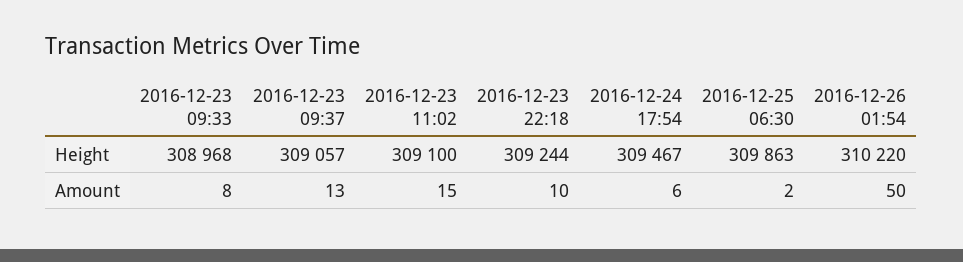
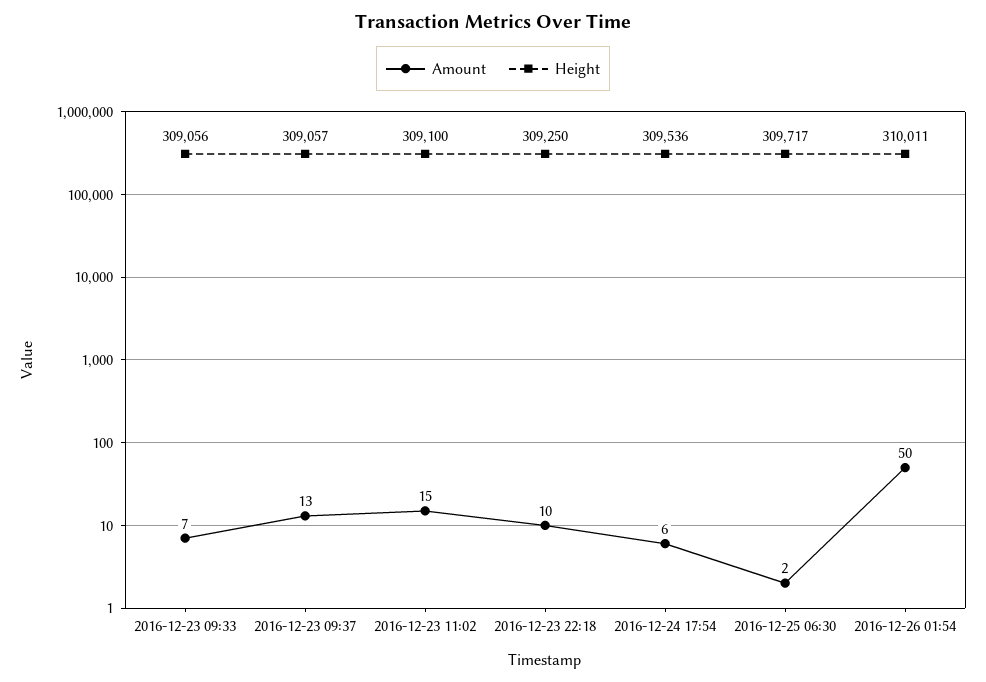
  {
    "Height": {
-     "2016-12-23 09:33": 308968,
+     "2016-12-23 09:33": 309056,
      "2016-12-23 09:37": 309057,
      "2016-12-23 11:02": 309100,
-     "2016-12-23 22:18": 309244,
+     "2016-12-23 22:18": 309250,
-     "2016-12-24 17:54": 309467,
+     "2016-12-24 17:54": 309536,
-     "2016-12-25 06:30": 309863,
+     "2016-12-25 06:30": 309717,
-     "2016-12-26 01:54": 310220
+     "2016-12-26 01:54": 310011
    },
    "Amount": {
-     "2016-12-23 09:33": 8,
+     "2016-12-23 09:33": 7,
      "2016-12-23 09:37": 13,
      "2016-12-23 11:02": 15,
      "2016-12-23 22:18": 10,
      "2016-12-24 17:54": 6,
      "2016-12-25 06:30": 2,
      "2016-12-26 01:54": 50
    }
  }

